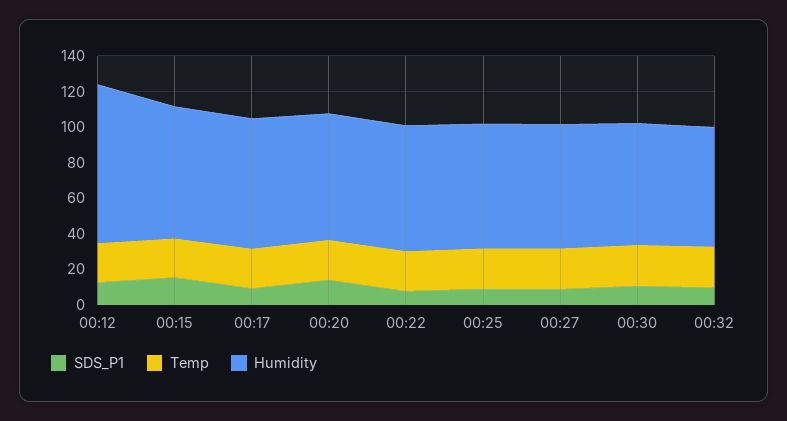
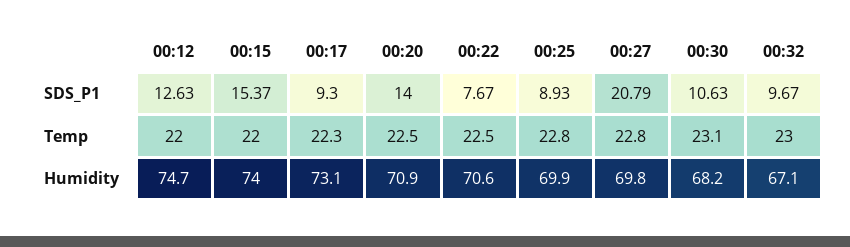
  {
    "SDS_P1": {
      "00:12": 12.63,
      "00:15": 15.37,
      "00:17": 9.3,
      "00:20": 14,
      "00:22": 7.67,
      "00:25": 8.93,
-     "00:27": 10,
+     "00:27": 20.79,
      "00:30": 10.63,
      "00:32": 9.67
    },
    "Temp": {
      "00:12": 22,
      "00:15": 22,
      "00:17": 22.3,
      "00:20": 22.5,
      "00:22": 22.5,
      "00:25": 22.8,
      "00:27": 22.8,
      "00:30": 23.1,
      "00:32": 23
    },
    "Humidity": {
-     "00:12": 90,
+     "00:12": 74.7,
      "00:15": 74,
      "00:17": 73.1,
      "00:20": 70.9,
      "00:22": 70.6,
      "00:25": 69.9,
      "00:27": 69.8,
      "00:30": 68.2,
      "00:32": 67.1
    }
  }

